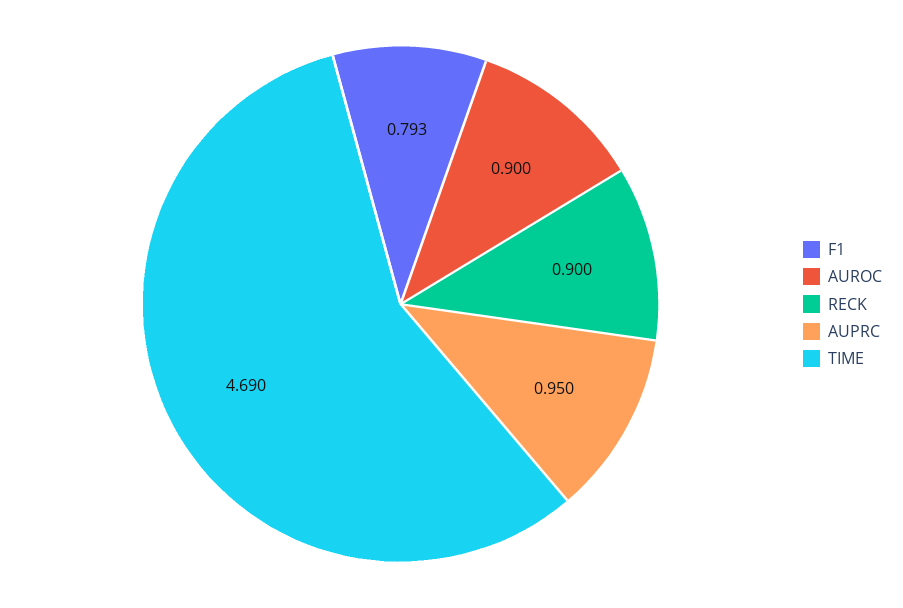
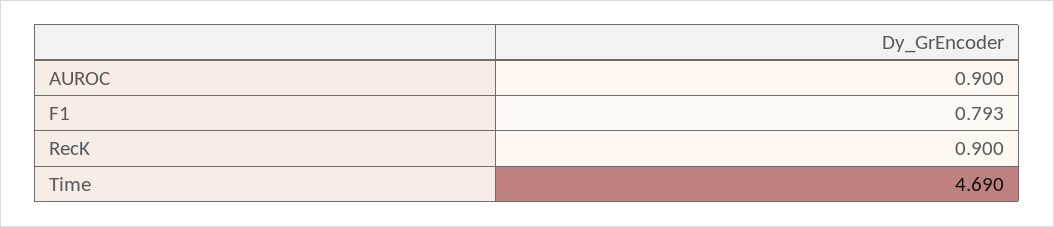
  {
    "F1": 0.793,
    "AUROC": 0.9,
    "RECK": 0.9,
-   "AUPRC": 0.95,
    "TIME": 4.69
  }

